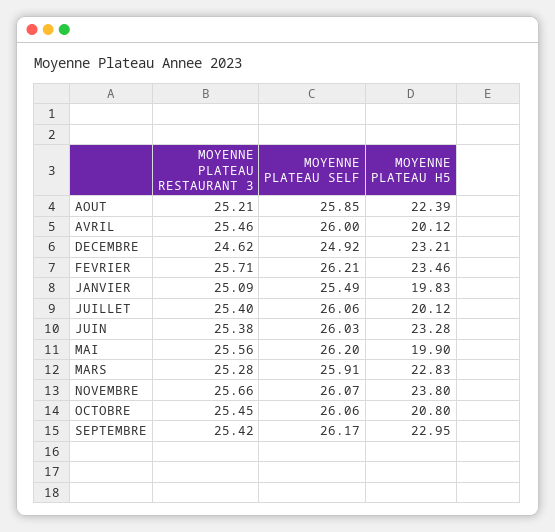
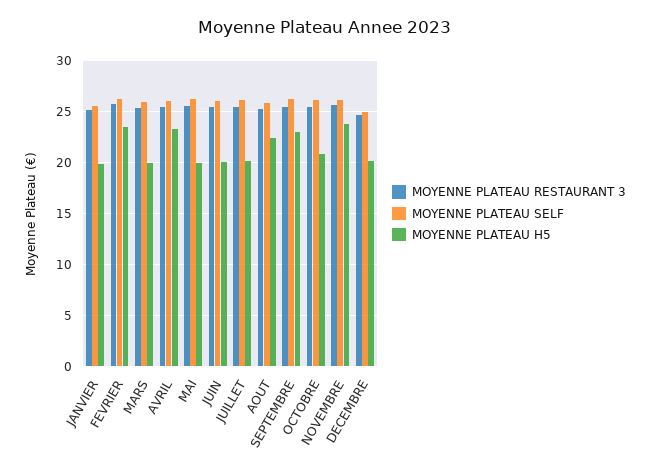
  {
    "MOYENNE PLATEAU RESTAURANT 3": {
      "AOUT": 25.21,
      "AVRIL": 25.46,
      "DECEMBRE": 24.62,
      "FEVRIER": 25.71,
      "JANVIER": 25.09,
      "JUILLET": 25.4,
      "JUIN": 25.38,
      "MAI": 25.56,
      "MARS": 25.28,
      "NOVEMBRE": 25.66,
      "OCTOBRE": 25.45,
      "SEPTEMBRE": 25.42
    },
    "MOYENNE PLATEAU SELF": {
      "AOUT": 25.85,
      "AVRIL": 26,
      "DECEMBRE": 24.92,
      "FEVRIER": 26.21,
      "JANVIER": 25.49,
      "JUILLET": 26.06,
      "JUIN": 26.03,
      "MAI": 26.2,
      "MARS": 25.91,
      "NOVEMBRE": 26.07,
      "OCTOBRE": 26.06,
      "SEPTEMBRE": 26.17
    },
    "MOYENNE PLATEAU H5": {
      "AOUT": 22.39,
-     "AVRIL": 20.12,
+     "AVRIL": 23,
-     "DECEMBRE": 23.21,
+     "DECEMBRE": 20,
      "FEVRIER": 23.46,
      "JANVIER": 19.83,
      "JUILLET": 20.12,
-     "JUIN": 23.28,
+     "JUIN": 20,
      "MAI": 19.9,
-     "MARS": 22.83,
+     "MARS": 20,
      "NOVEMBRE": 23.8,
      "OCTOBRE": 20.8,
      "SEPTEMBRE": 22.95
    }
  }

